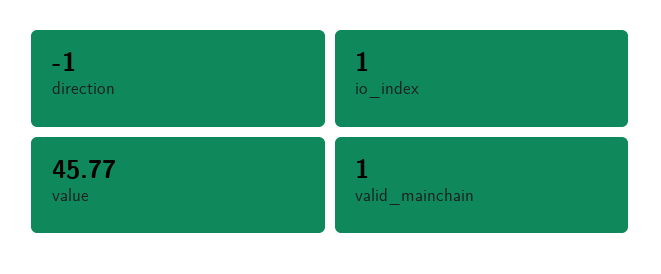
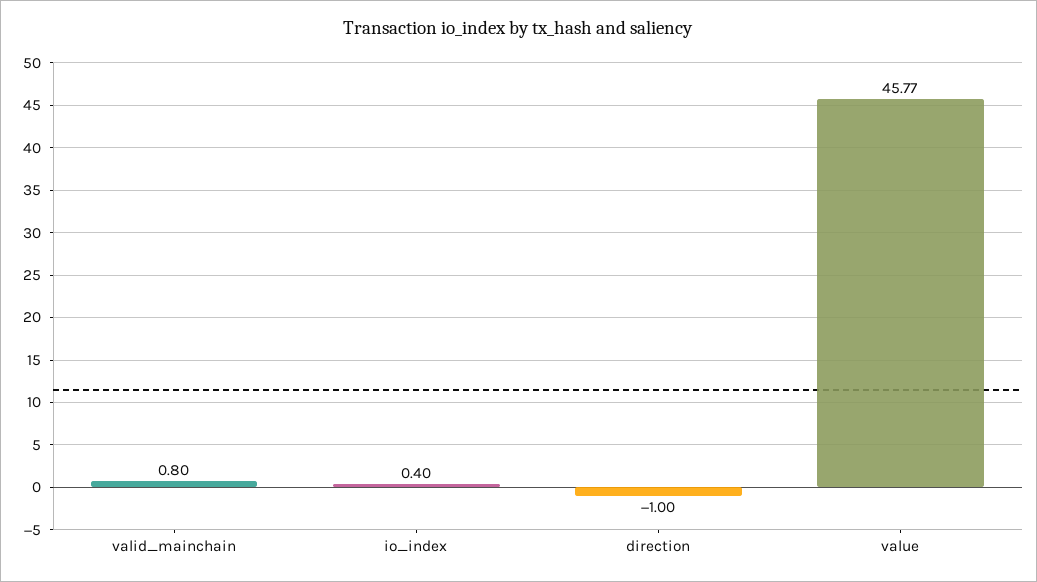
  {
    "direction": -1,
-   "io_index": 1,
+   "io_index": 0.4,
    "value": 45.77,
-   "valid_mainchain": 1
+   "valid_mainchain": 0.8
  }

